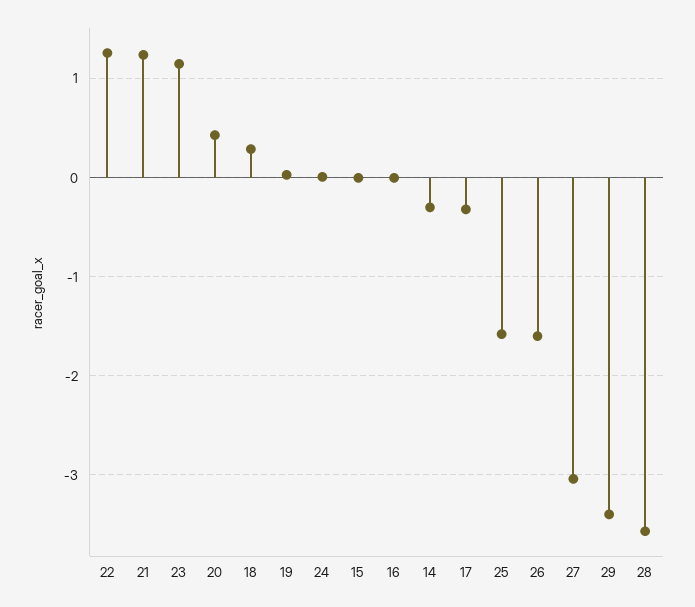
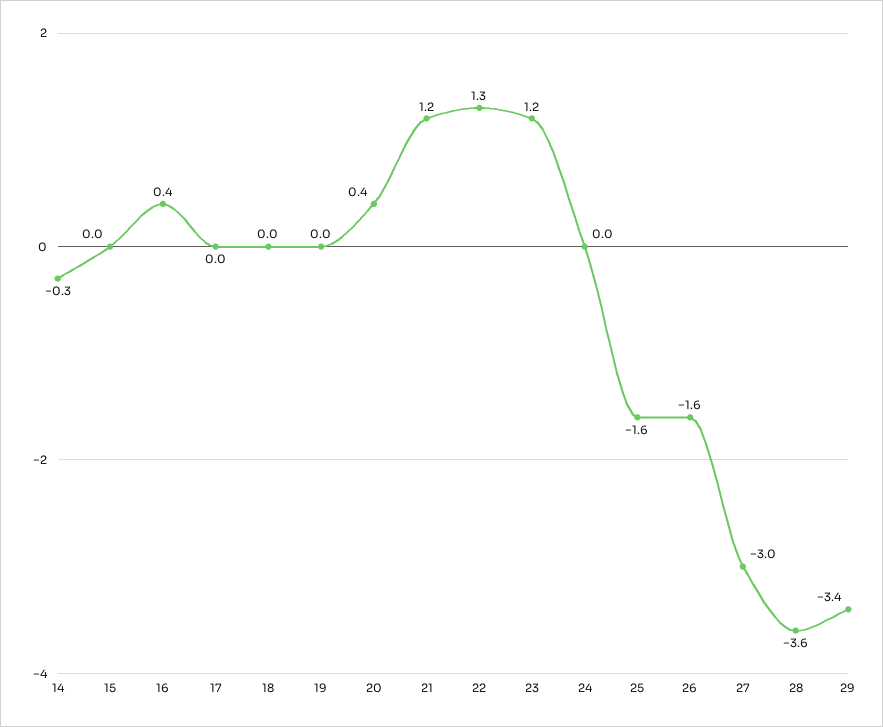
  {
    "22": 1.3,
    "21": 1.2,
    "23": 1.2,
    "20": 0.4,
-   "18": 0.3,
+   "18": 0,
    "19": 0,
    "24": 0,
    "15": 0,
-   "16": 0,
+   "16": 0.4,
    "14": -0.3,
-   "17": -0.3,
+   "17": 0,
    "25": -1.6,
    "26": -1.6,
    "27": -3,
    "29": -3.4,
    "28": -3.6
  }

